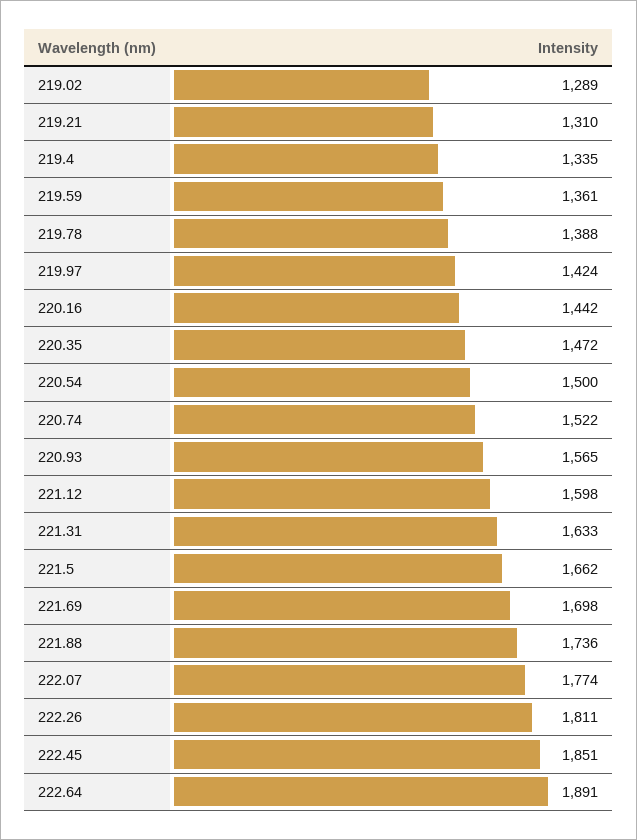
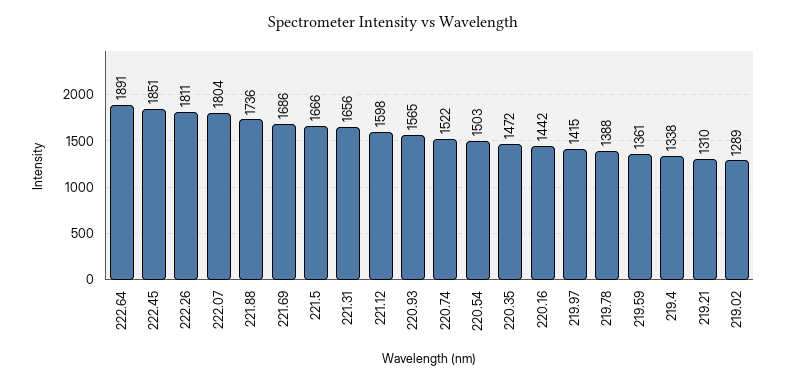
  {
    "219.02": 1289,
    "219.21": 1310,
-   "219.4": 1335,
+   "219.4": 1338,
    "219.59": 1361,
    "219.78": 1388,
-   "219.97": 1424,
+   "219.97": 1415,
    "220.16": 1442,
    "220.35": 1472,
-   "220.54": 1500,
+   "220.54": 1503,
    "220.74": 1522,
    "220.93": 1565,
    "221.12": 1598,
-   "221.31": 1633,
+   "221.31": 1656,
-   "221.5": 1662,
+   "221.5": 1666,
-   "221.69": 1698,
+   "221.69": 1686,
    "221.88": 1736,
-   "222.07": 1774,
+   "222.07": 1804,
    "222.26": 1811,
    "222.45": 1851,
    "222.64": 1891
  }

